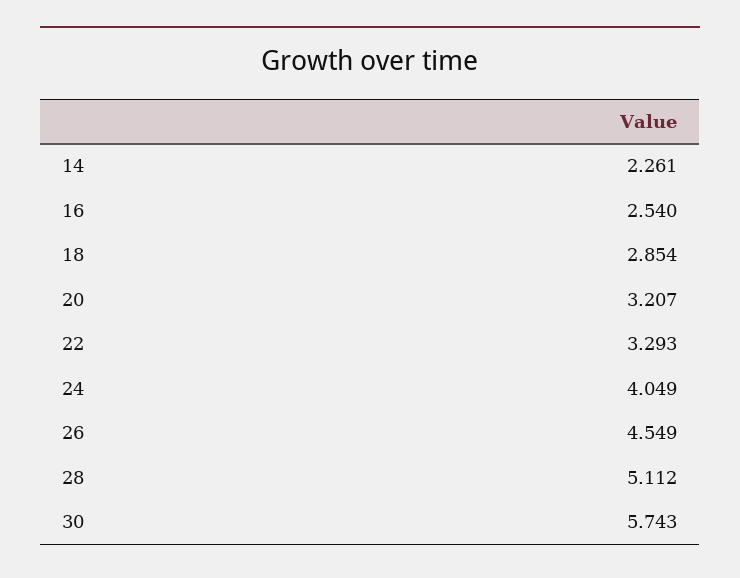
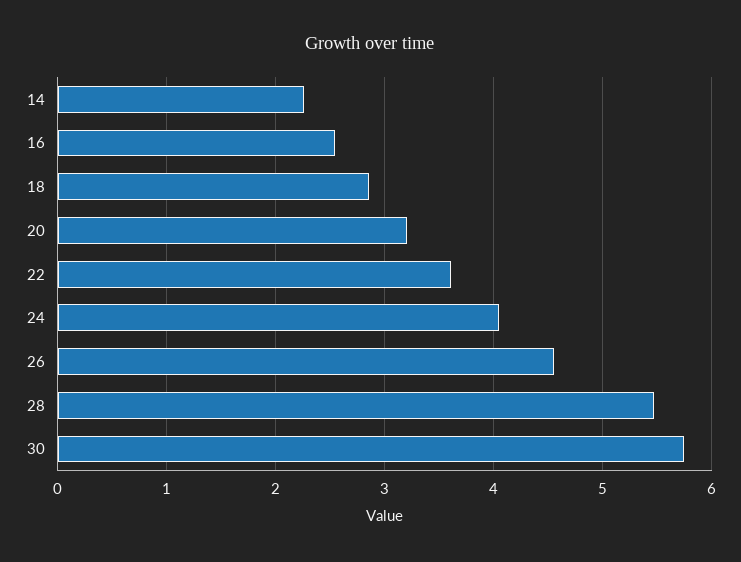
  {
    "14": 2.261,
    "16": 2.54,
    "18": 2.854,
    "20": 3.207,
-   "22": 3.293,
+   "22": 3.6,
    "24": 4.049,
    "26": 4.549,
-   "28": 5.112,
+   "28": 5.5,
    "30": 5.743
  }

